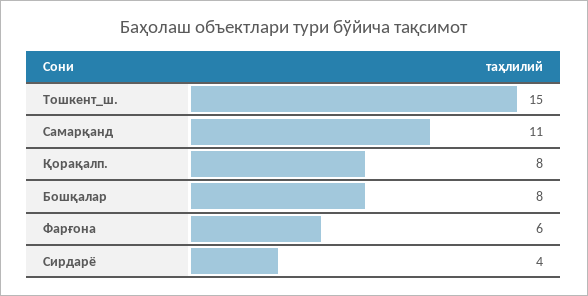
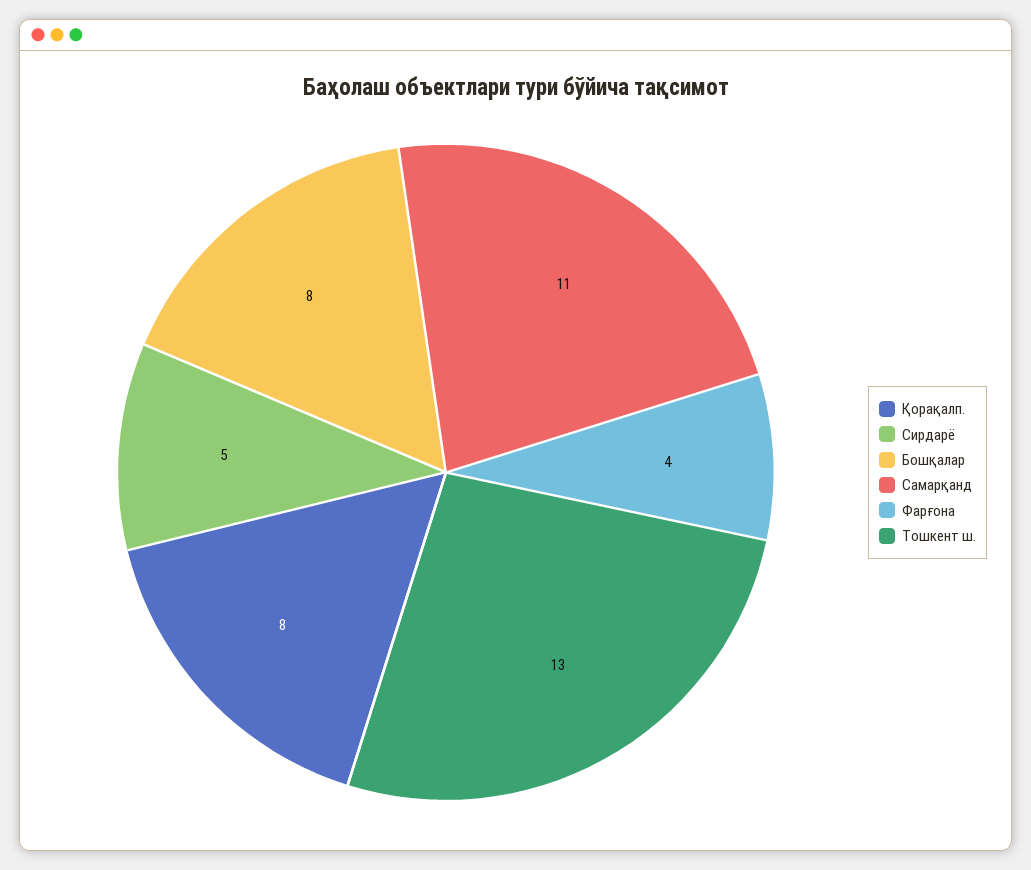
  {
-   "Тошкент_ш.": 15,
+   "Тошкент_ш.": 13,
    "Самарқанд": 11,
    "Қорақалп.": 8,
    "Бошқалар": 8,
-   "Фарғона": 6,
+   "Фарғона": 4,
-   "Сирдарё": 4
+   "Сирдарё": 5
  }

